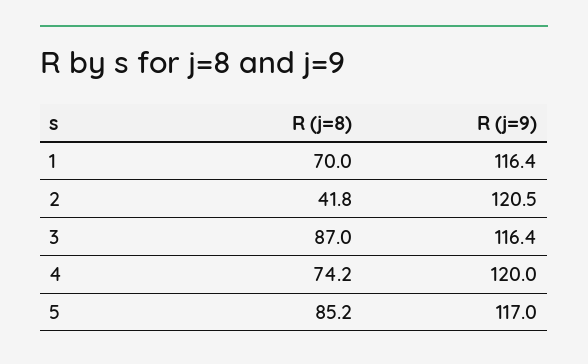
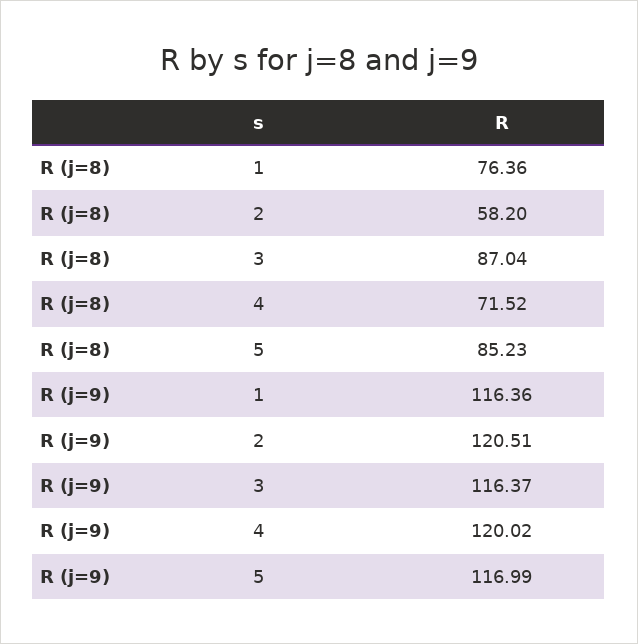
  {
    "R (j=8)": {
-     "1": 70,
+     "1": 76.36,
-     "2": 41.8,
+     "2": 58.2,
      "3": 87.04,
-     "4": 74.2,
+     "4": 71.52,
      "5": 85.23
    },
    "R (j=9)": {
      "1": 116.36,
      "2": 120.51,
      "3": 116.37,
      "4": 120.02,
      "5": 116.99
    }
  }

